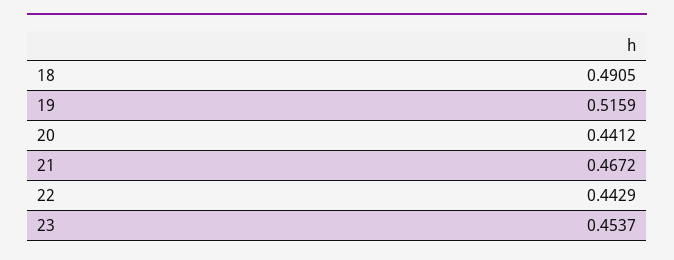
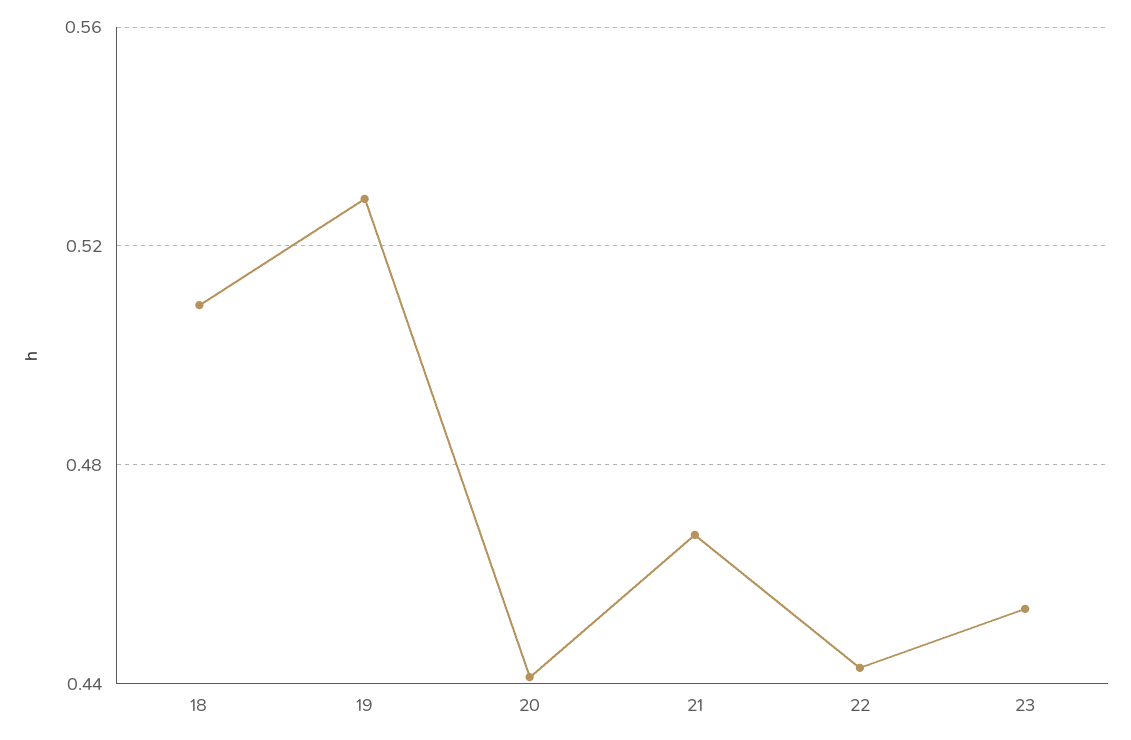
  {
-   "18": 0.4905,
+   "18": 0.51,
-   "19": 0.5159,
+   "19": 0.53,
    "20": 0.4412,
    "21": 0.4672,
    "22": 0.4429,
    "23": 0.4537
  }

